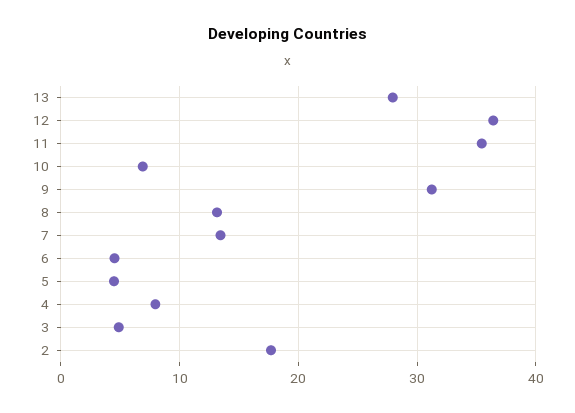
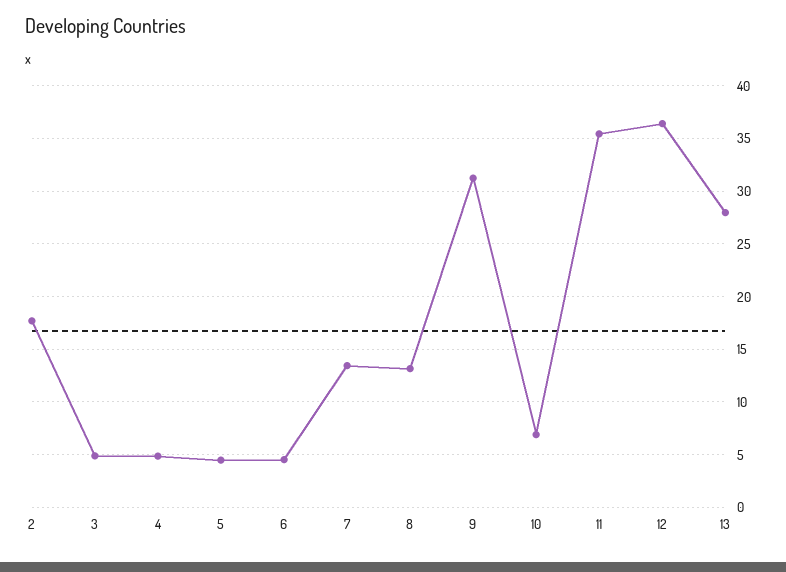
  {
    "13": 28,
    "12": 36,
    "11": 35,
    "10": 7,
    "9": 31,
    "8": 13,
    "7": 13,
    "6": 5,
    "5": 4,
-   "4": 8,
+   "4": 5,
    "3": 5,
    "2": 18
  }

